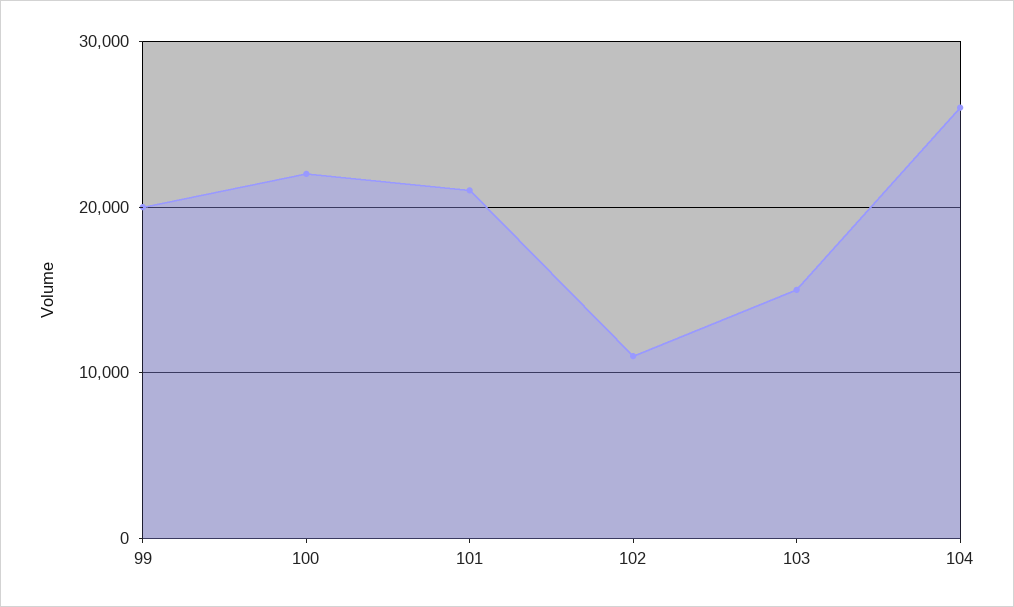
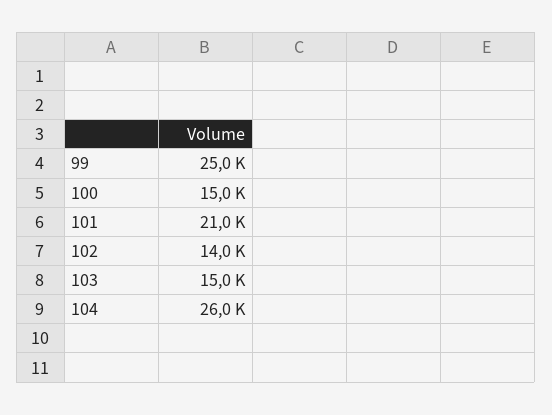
  {
-   "99": 20000,
+   "99": 25000,
-   "100": 22000,
+   "100": 15000,
    "101": 21000,
-   "102": 11000,
+   "102": 14000,
    "103": 15000,
    "104": 26000
  }

